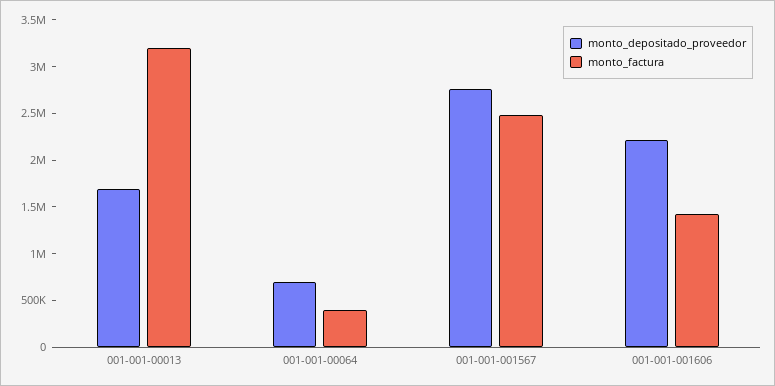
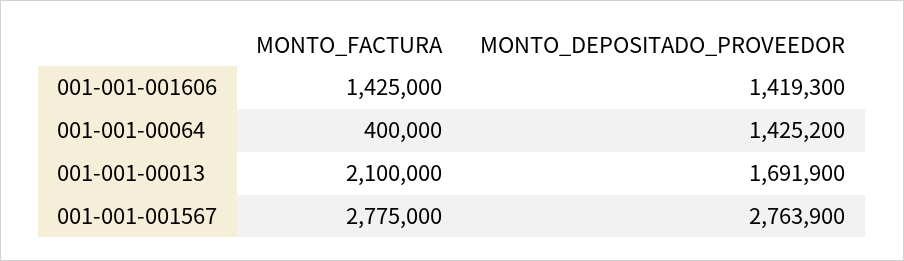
  {
    "monto_depositado_proveedor": {
      "001-001-00013": 1691900,
-     "001-001-00064": 700000,
+     "001-001-00064": 1425200,
      "001-001-001567": 2763900,
-     "001-001-001606": 2200000
+     "001-001-001606": 1419300
    },
    "monto_factura": {
-     "001-001-00013": 3200000,
+     "001-001-00013": 2100000,
      "001-001-00064": 400000,
-     "001-001-001567": 2500000,
+     "001-001-001567": 2775000,
      "001-001-001606": 1425000
    }
  }

